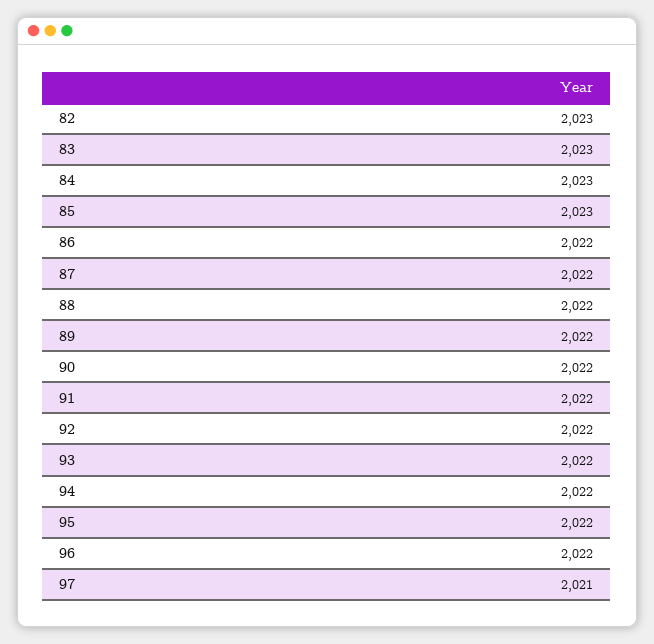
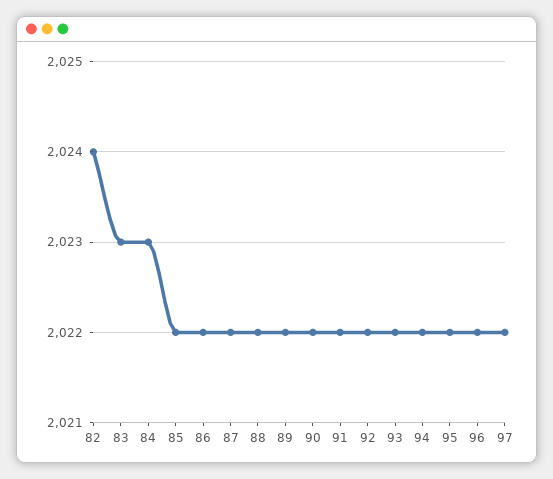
  {
-   "82": 2023,
+   "82": 2024,
    "83": 2023,
    "84": 2023,
-   "85": 2023,
+   "85": 2022,
    "86": 2022,
    "87": 2022,
    "88": 2022,
    "89": 2022,
    "90": 2022,
    "91": 2022,
    "92": 2022,
    "93": 2022,
    "94": 2022,
    "95": 2022,
    "96": 2022,
-   "97": 2021
+   "97": 2022
  }

